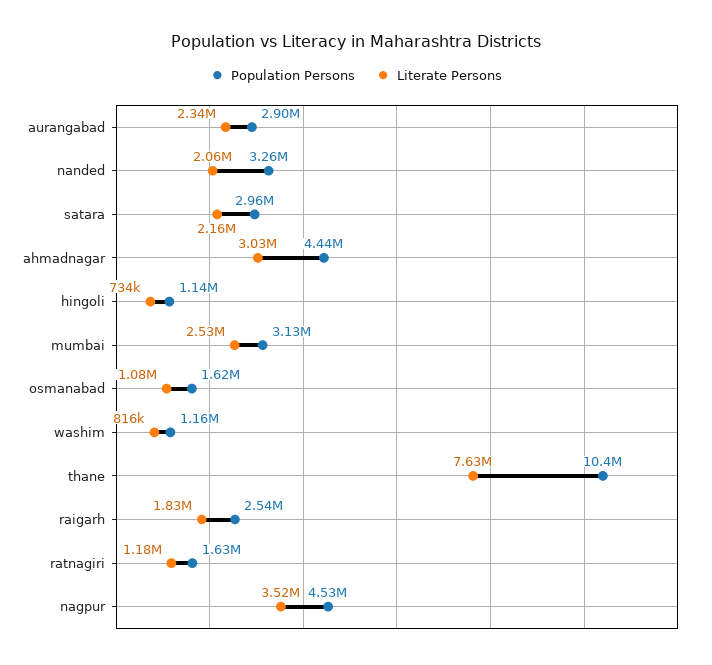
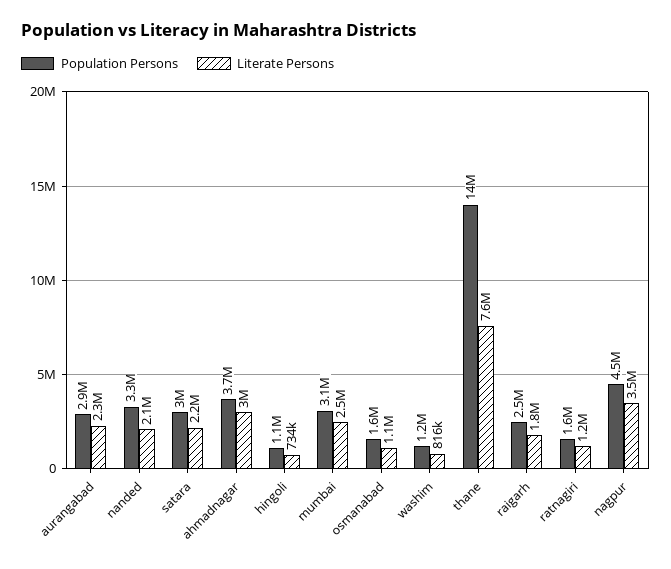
  {
    "Population Persons": {
      "aurangabad": 2900000,
      "nanded": 3260000,
      "satara": 2960000,
-     "ahmadnagar": 4440000,
+     "ahmadnagar": 3700000,
      "hingoli": 1140000,
      "mumbai": 3130000,
      "osmanabad": 1620000,
      "washim": 1160000,
-     "thane": 10400000,
+     "thane": 14000000,
      "raigarh": 2540000,
      "ratnagiri": 1630000,
      "nagpur": 4530000
    },
    "Literate Persons": {
      "aurangabad": 2340000,
      "nanded": 2060000,
      "satara": 2160000,
      "ahmadnagar": 3030000,
      "hingoli": 734000,
      "mumbai": 2530000,
      "osmanabad": 1080000,
      "washim": 816000,
      "thane": 7630000,
      "raigarh": 1830000,
      "ratnagiri": 1180000,
      "nagpur": 3520000
    }
  }

